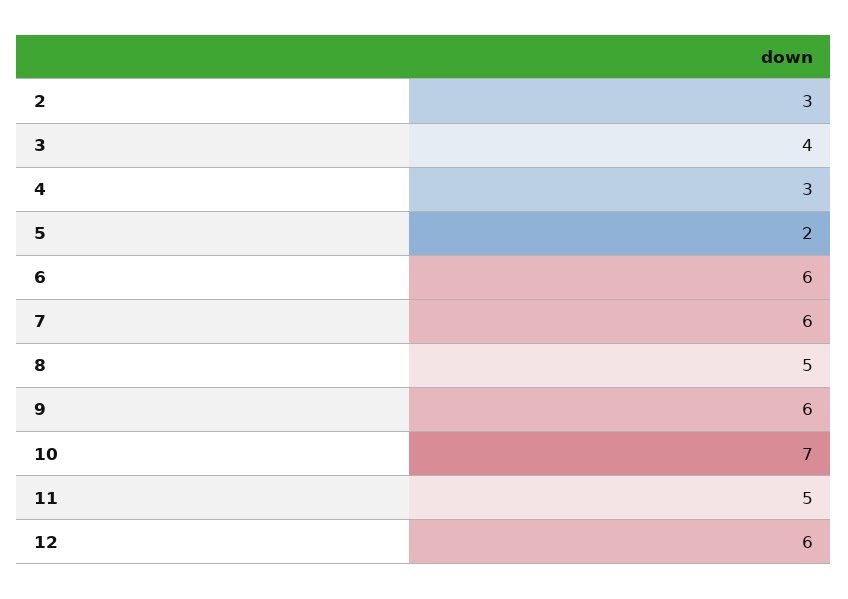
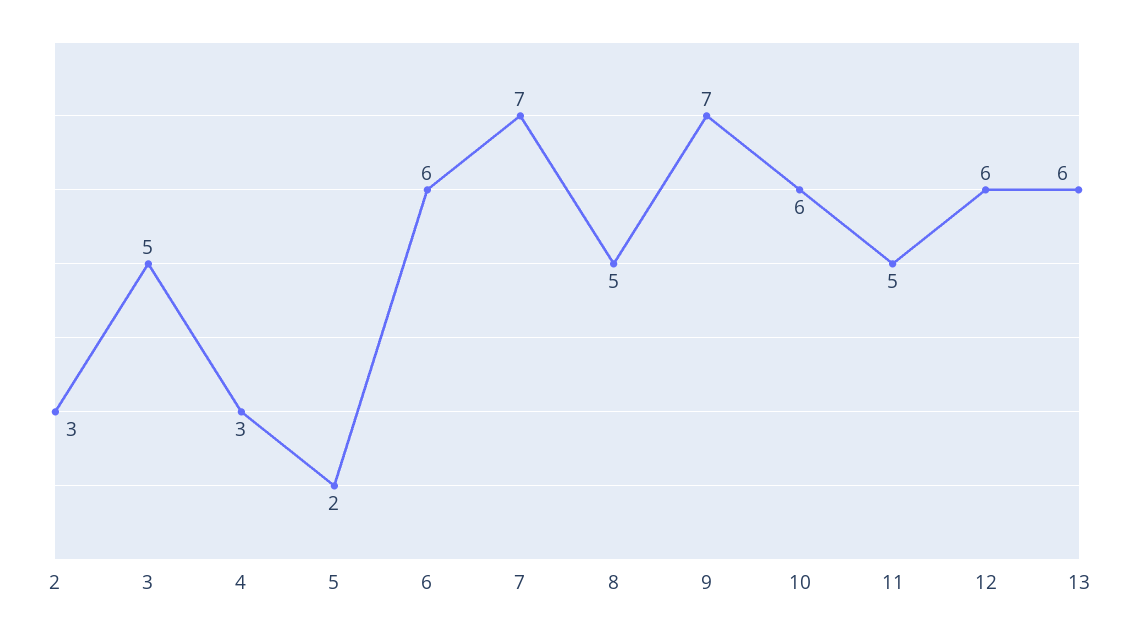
  {
    "2": 3,
-   "3": 4,
+   "3": 5,
    "4": 3,
    "5": 2,
    "6": 6,
-   "7": 6,
+   "7": 7,
    "8": 5,
-   "9": 6,
+   "9": 7,
-   "10": 7,
+   "10": 6,
    "11": 5,
-   "12": 6
+   "12": 6,
+   "13": 6
  }

